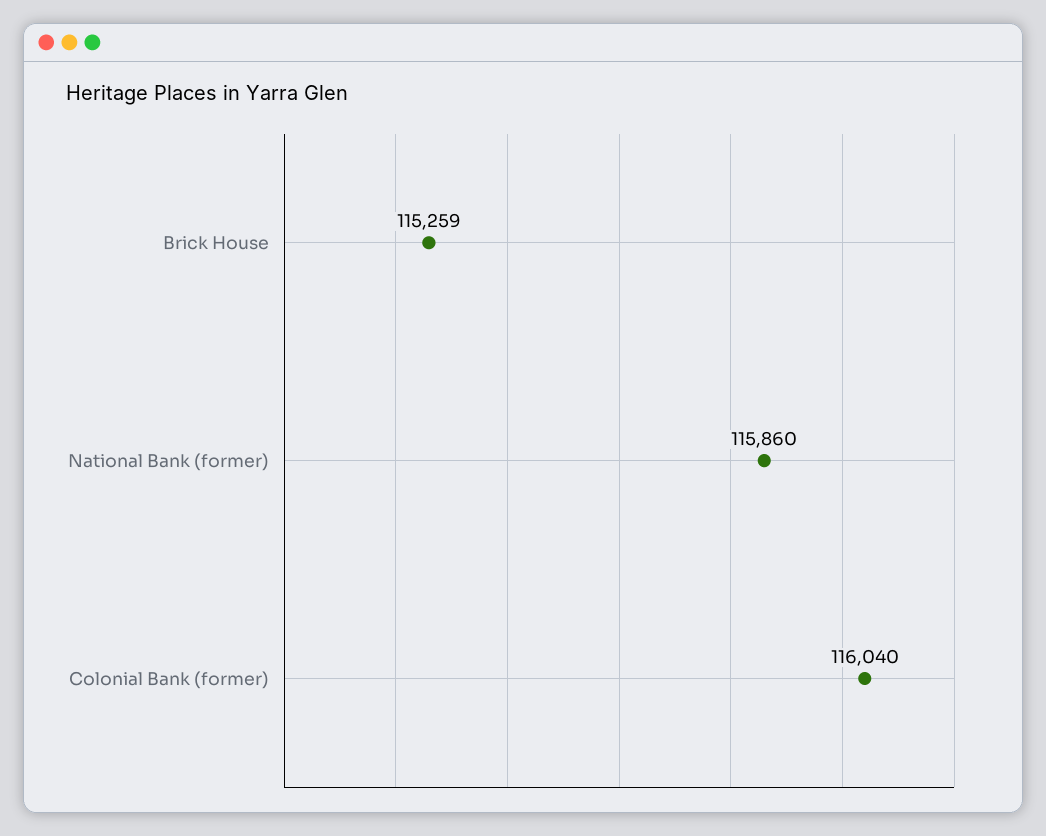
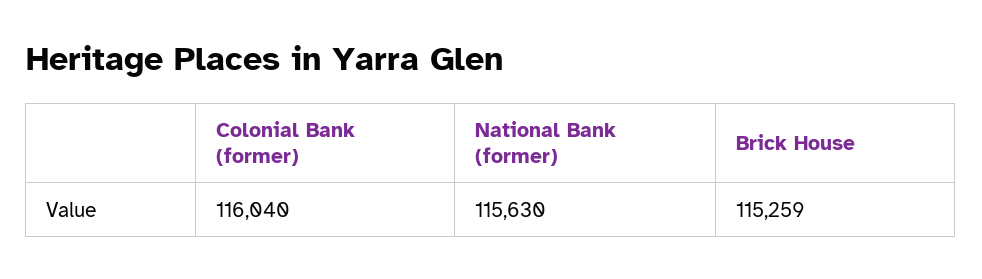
  {
    "Brick House": 115259,
-   "National Bank (former)": 115860,
+   "National Bank (former)": 115630,
    "Colonial Bank (former)": 116040
  }

